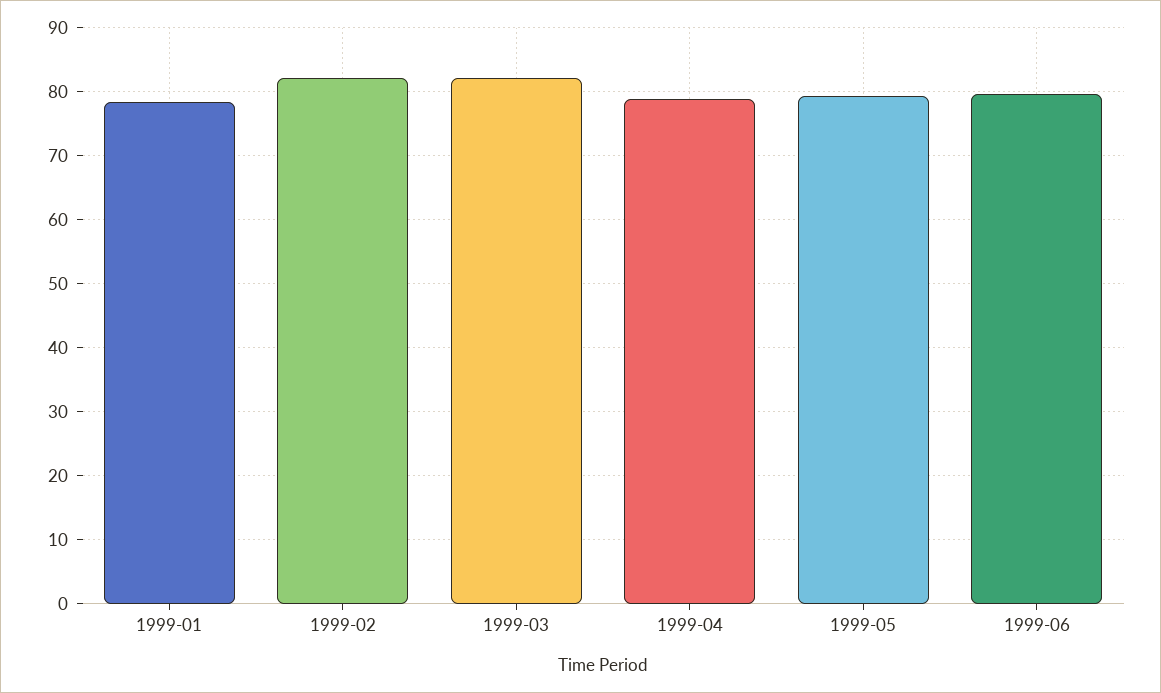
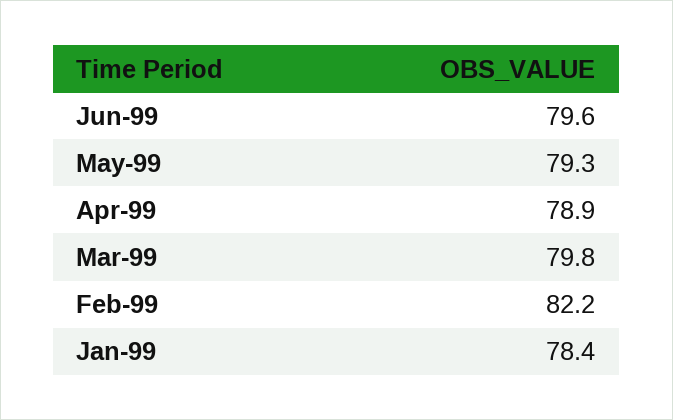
  {
    "1999-01": 78.4,
    "1999-02": 82.2,
-   "1999-03": 82,
+   "1999-03": 79.8,
    "1999-04": 78.9,
    "1999-05": 79.3,
    "1999-06": 79.6
  }

